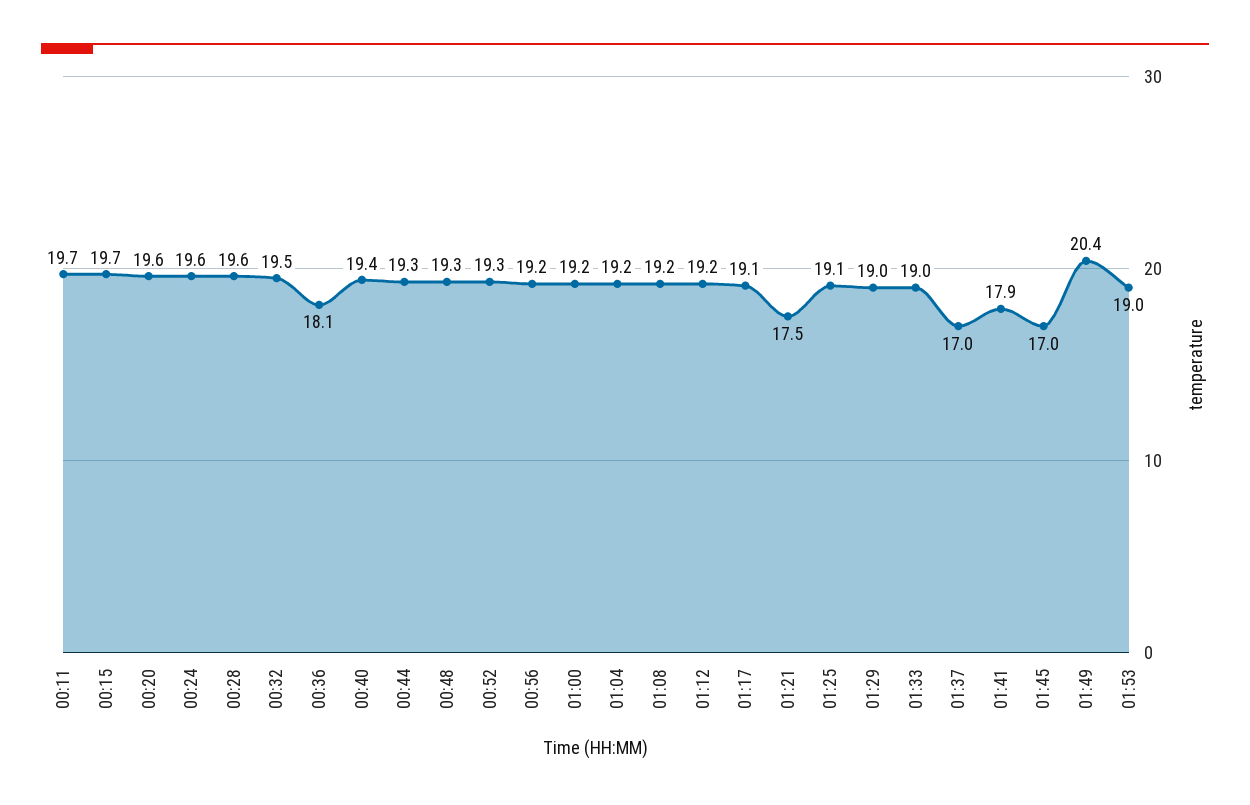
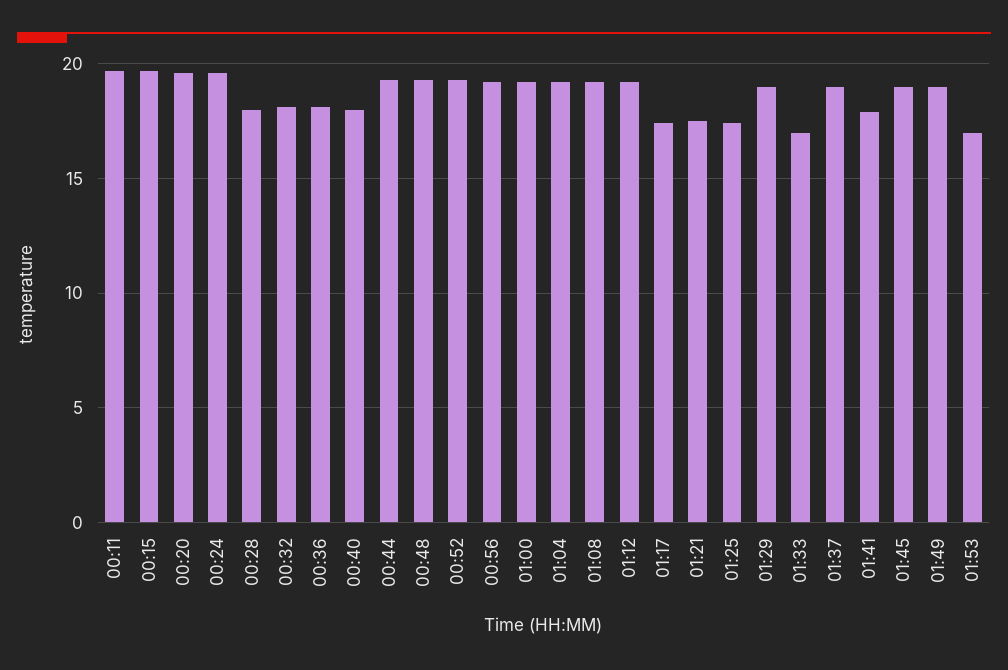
  {
    "00:11": 19.7,
    "00:15": 19.7,
    "00:20": 19.6,
    "00:24": 19.6,
-   "00:28": 19.6,
+   "00:28": 18,
-   "00:32": 19.5,
+   "00:32": 18,
    "00:36": 18.1,
-   "00:40": 19.4,
+   "00:40": 18,
    "00:44": 19.3,
    "00:48": 19.3,
    "00:52": 19.3,
    "00:56": 19.2,
    "01:00": 19.2,
    "01:04": 19.2,
    "01:08": 19.2,
    "01:12": 19.2,
-   "01:17": 19.1,
+   "01:17": 17.5,
    "01:21": 17.5,
-   "01:25": 19.1,
+   "01:25": 17.5,
    "01:29": 19,
-   "01:33": 19,
+   "01:33": 17,
-   "01:37": 17,
+   "01:37": 19,
    "01:41": 17.9,
-   "01:45": 17,
+   "01:45": 19,
-   "01:49": 20.4,
+   "01:49": 19,
-   "01:53": 19
+   "01:53": 17
  }

